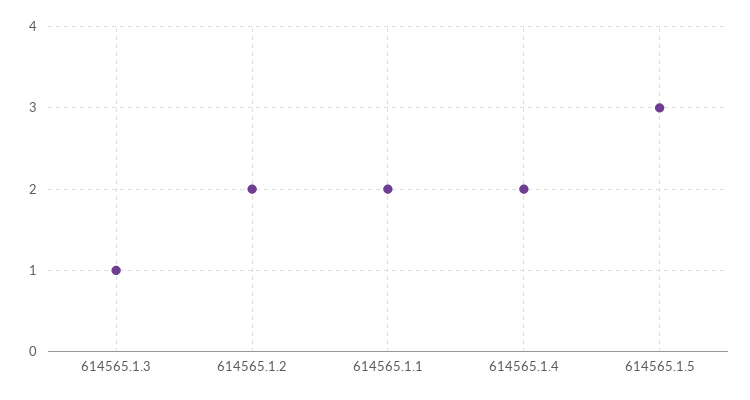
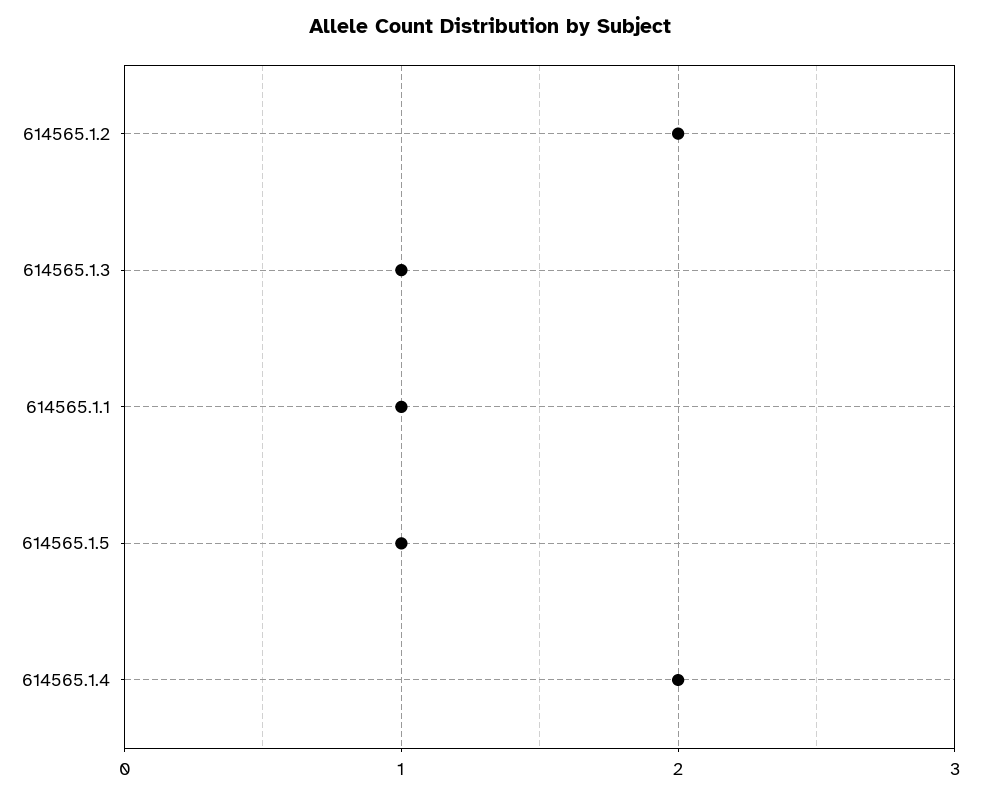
  {
    "614565.1.3": 1,
    "614565.1.2": 2,
-   "614565.1.1": 2,
+   "614565.1.1": 1,
    "614565.1.4": 2,
-   "614565.1.5": 3
+   "614565.1.5": 1
  }

